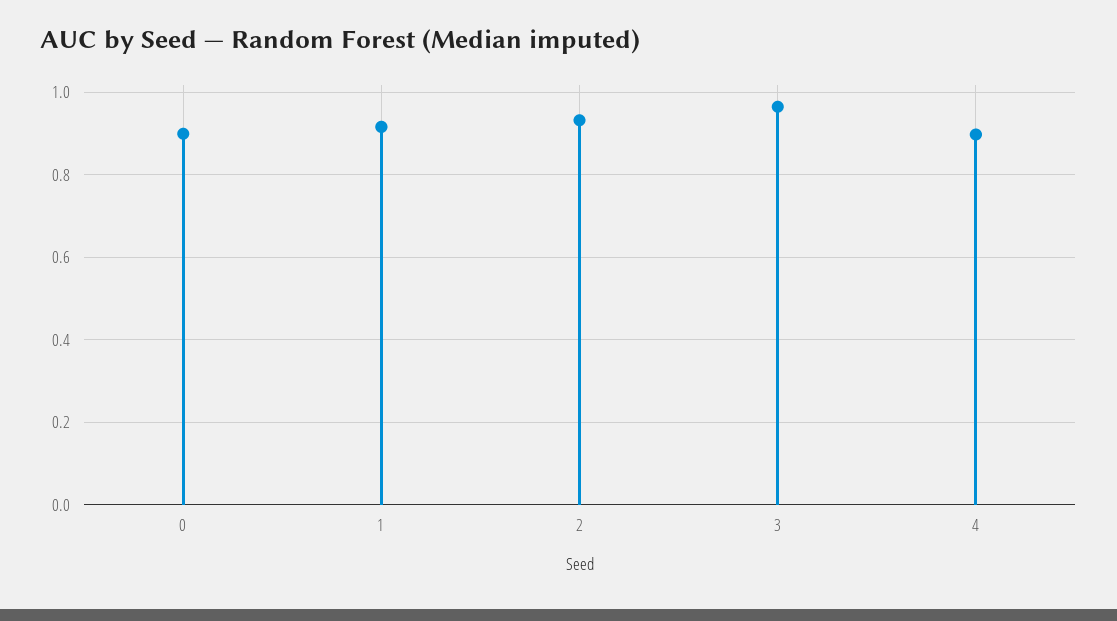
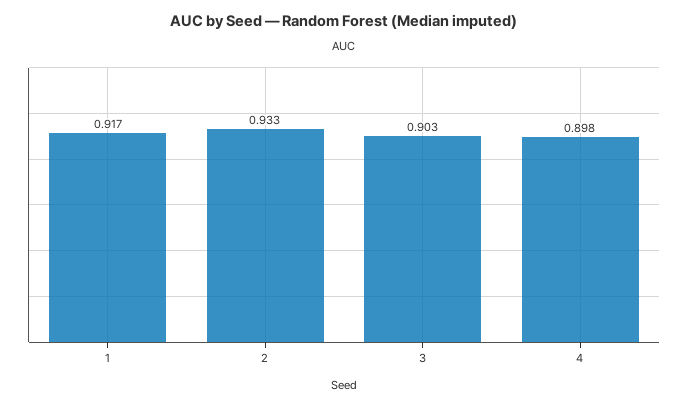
  {
-   "0": 0.9,
    "1": 0.917,
    "2": 0.933,
-   "3": 0.96,
+   "3": 0.903,
    "4": 0.898
  }

